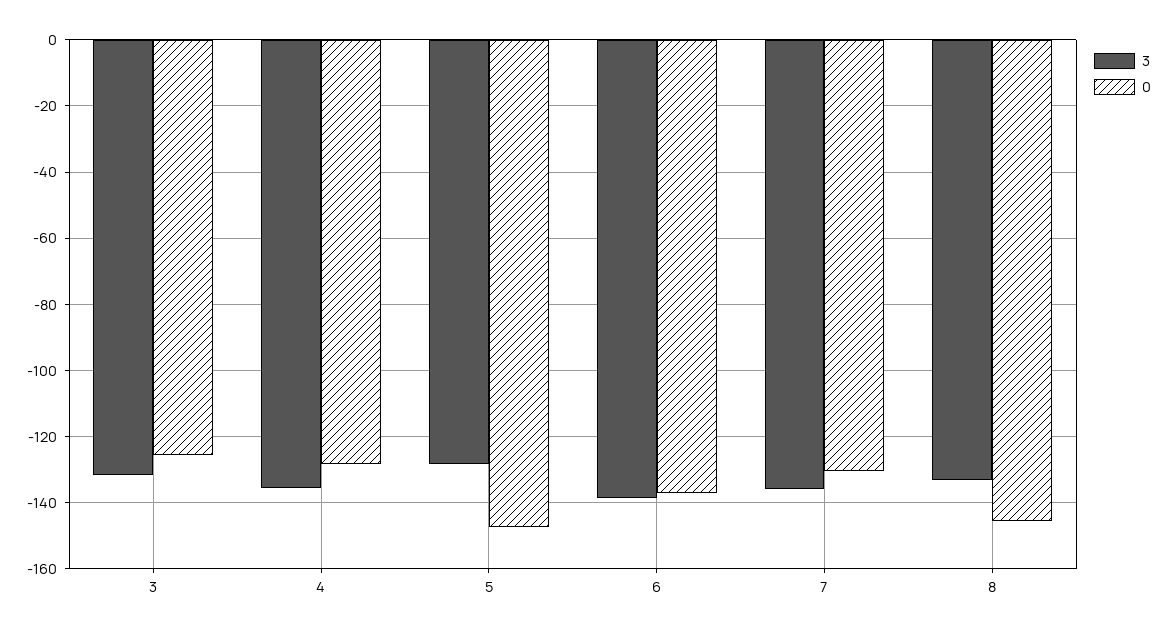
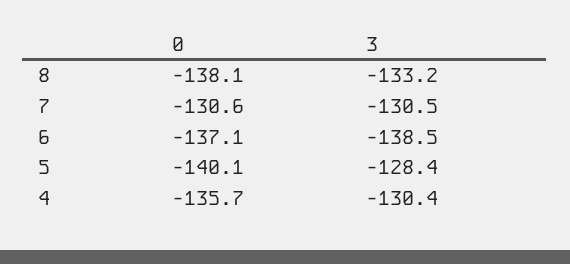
  {
    "3": {
-     "3": -132,
-     "4": -136,
+     "4": -130.4,
      "5": -128.4,
      "6": -138.5,
-     "7": -136,
+     "7": -130.5,
      "8": -133.2
    },
    "0": {
-     "3": -126,
-     "4": -128,
+     "4": -135.7,
-     "5": -148,
+     "5": -140.1,
      "6": -137.1,
      "7": -130.6,
-     "8": -146
+     "8": -138.1
    }
  }

